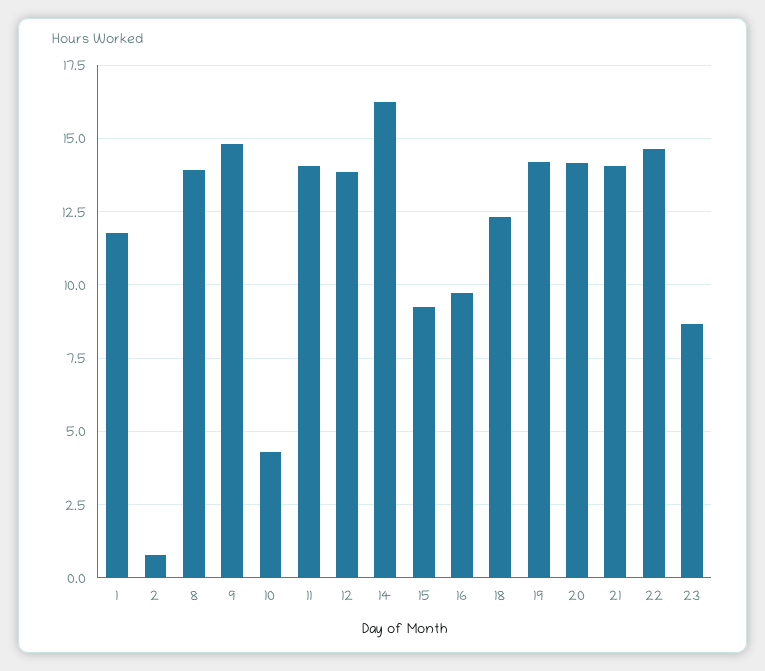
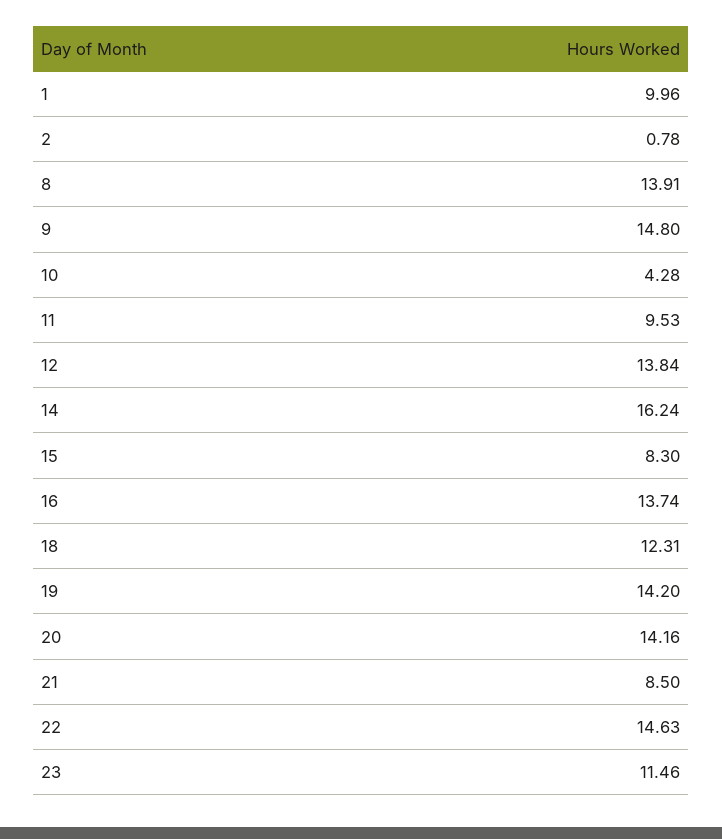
  {
-   "1": 11.75,
+   "1": 9.96,
    "2": 0.78,
    "8": 13.91,
    "9": 14.8,
    "10": 4.28,
-   "11": 14,
+   "11": 9.53,
    "12": 13.84,
    "14": 16.24,
-   "15": 9.25,
+   "15": 8.3,
-   "16": 9.75,
+   "16": 13.74,
    "18": 12.31,
    "19": 14.2,
    "20": 14.16,
-   "21": 14,
+   "21": 8.5,
    "22": 14.63,
-   "23": 8.75
+   "23": 11.46
  }

